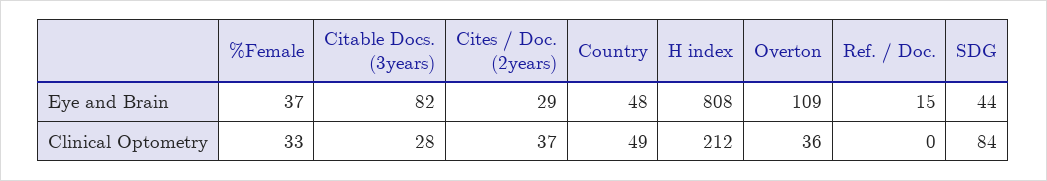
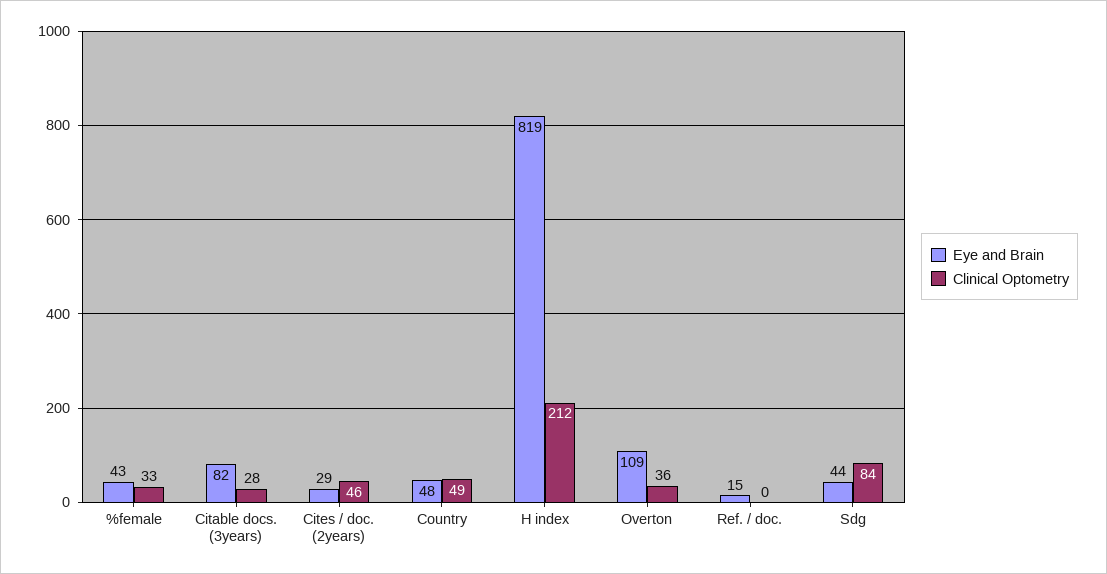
  {
    "Eye and Brain": {
-     "%Female": 37,
+     "%Female": 43,
      "Citable Docs. (3years)": 82,
      "Cites / Doc. (2years)": 29,
      "Country": 48,
-     "H index": 808,
+     "H index": 819,
      "Overton": 109,
      "Ref. / Doc.": 15,
      "SDG": 44
    },
    "Clinical Optometry": {
      "%Female": 33,
      "Citable Docs. (3years)": 28,
-     "Cites / Doc. (2years)": 37,
+     "Cites / Doc. (2years)": 46,
      "Country": 49,
      "H index": 212,
      "Overton": 36,
      "Ref. / Doc.": 0,
      "SDG": 84
    }
  }

